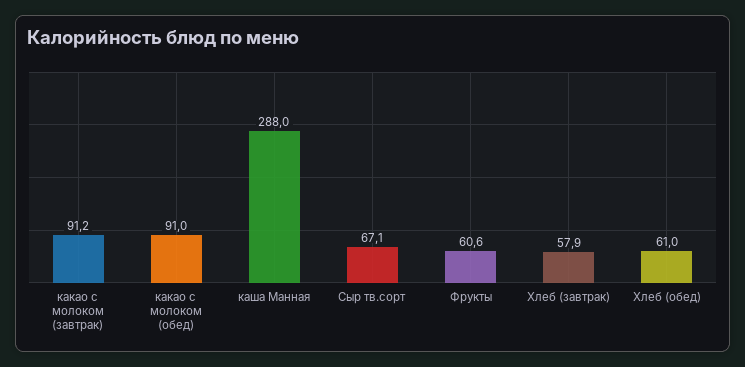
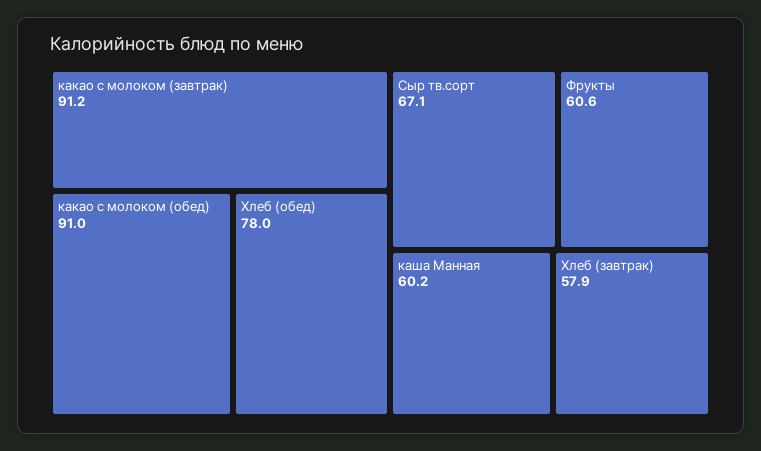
  {
    "какао с молоком (завтрак)": 91.2,
    "какао с молоком (обед)": 91,
-   "каша Манная": 288,
+   "каша Манная": 60.2,
    "Сыр тв.сорт": 67.1,
    "Фрукты": 60.6,
    "Хлеб (завтрак)": 57.9,
-   "Хлеб (обед)": 61
+   "Хлеб (обед)": 78
  }

